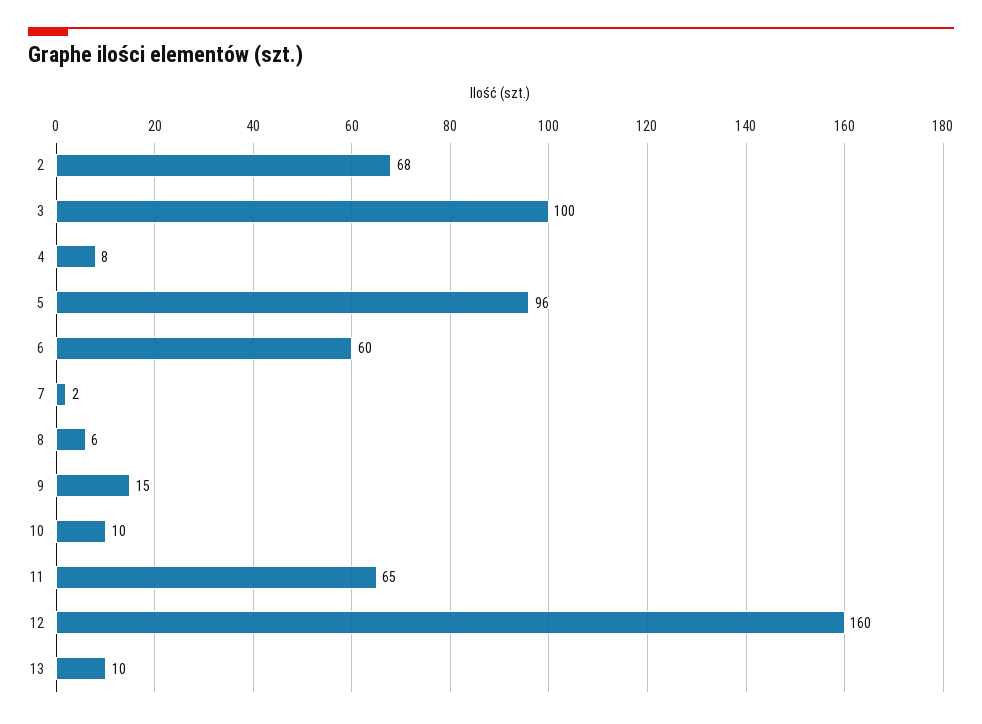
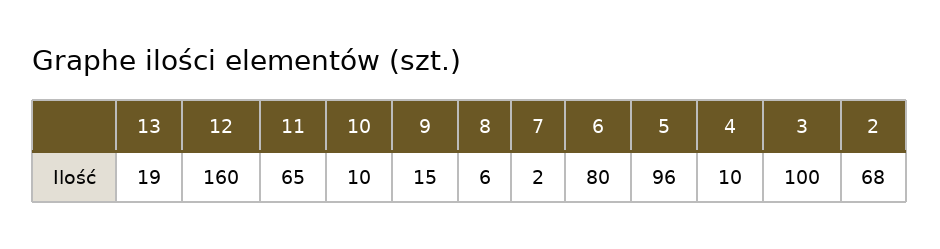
  {
    "2": 68,
    "3": 100,
-   "4": 8,
+   "4": 10,
    "5": 96,
-   "6": 60,
+   "6": 80,
    "7": 2,
    "8": 6,
    "9": 15,
    "10": 10,
    "11": 65,
    "12": 160,
-   "13": 10
+   "13": 19
  }

